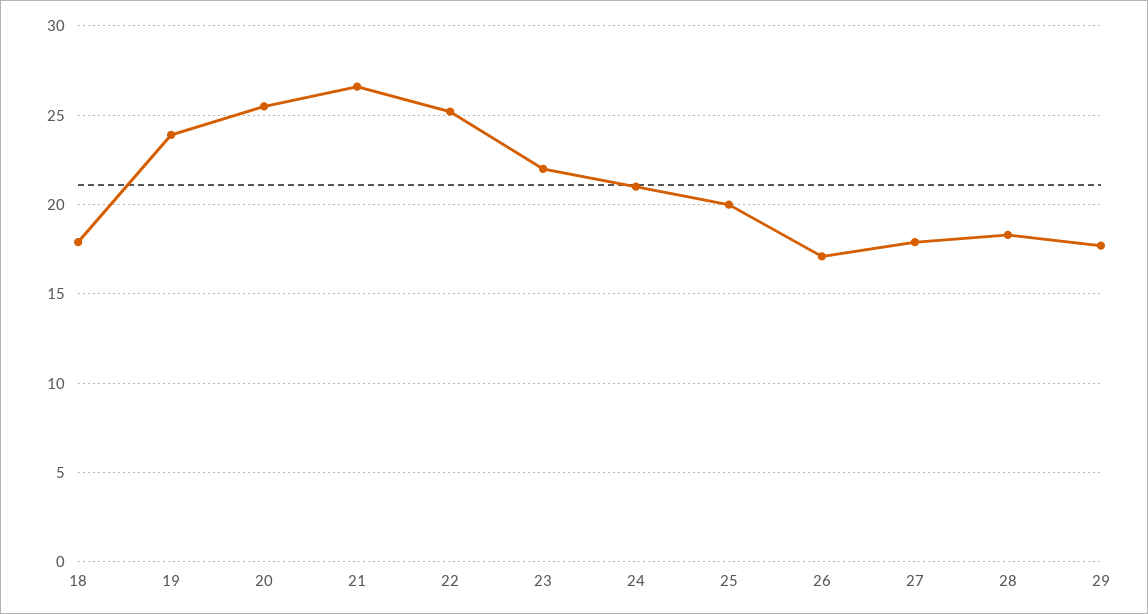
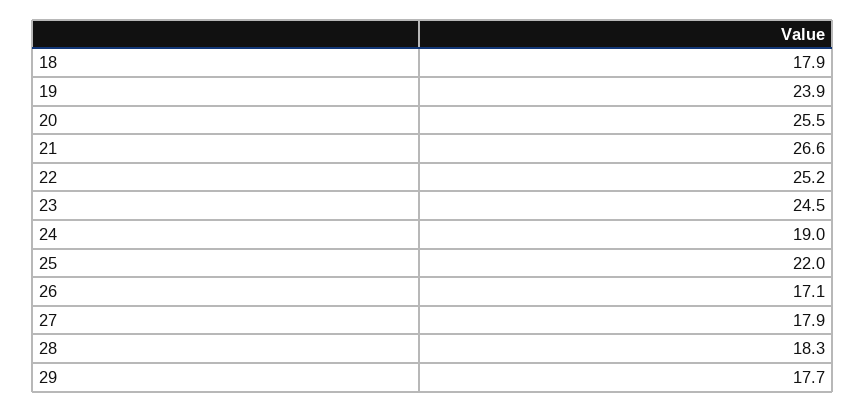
  {
    "18": 17.9,
    "19": 23.9,
    "20": 25.5,
    "21": 26.6,
    "22": 25.2,
-   "23": 22,
+   "23": 24.5,
-   "24": 21,
+   "24": 19,
-   "25": 20,
+   "25": 22,
    "26": 17.1,
    "27": 17.9,
    "28": 18.3,
    "29": 17.7
  }

